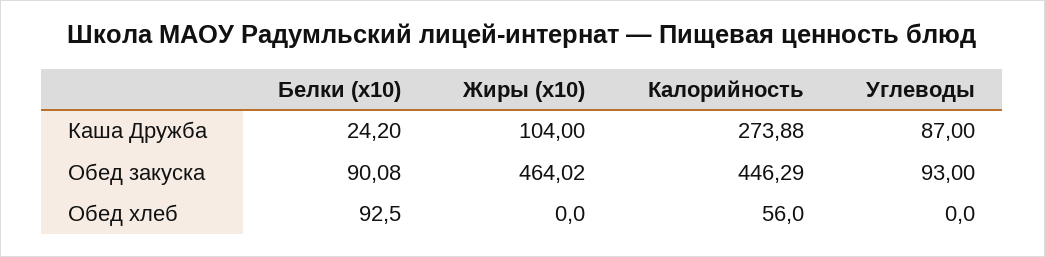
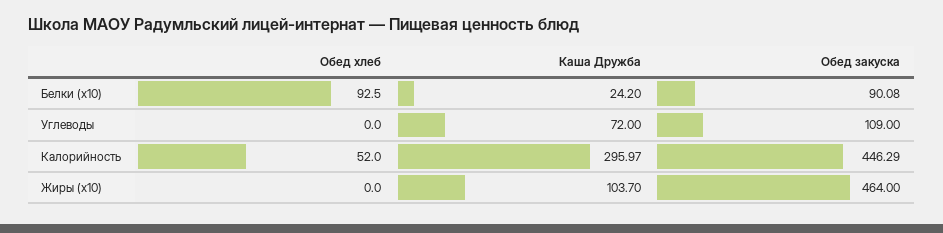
  {
    "Белки (x10)": {
      "Каша Дружба": 24.2,
      "Обед закуска": 90.08,
      "Обед хлеб": 92.5
    },
    "Жиры (x10)": {
-     "Каша Дружба": 104,
+     "Каша Дружба": 103.7,
-     "Обед закуска": 464.02,
+     "Обед закуска": 464,
      "Обед хлеб": 0
    },
    "Калорийность": {
-     "Каша Дружба": 273.88,
+     "Каша Дружба": 295.97,
      "Обед закуска": 446.29,
-     "Обед хлеб": 56
+     "Обед хлеб": 52
    },
    "Углеводы": {
-     "Каша Дружба": 87,
+     "Каша Дружба": 72,
-     "Обед закуска": 93,
+     "Обед закуска": 109,
      "Обед хлеб": 0
    }
  }

